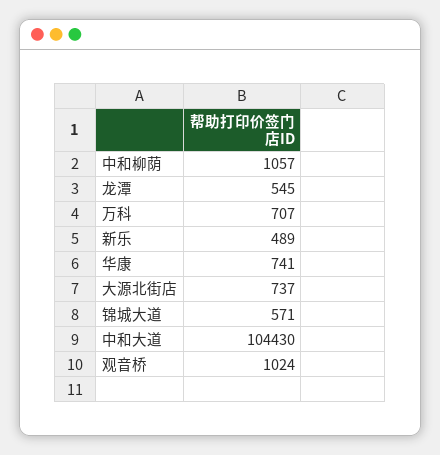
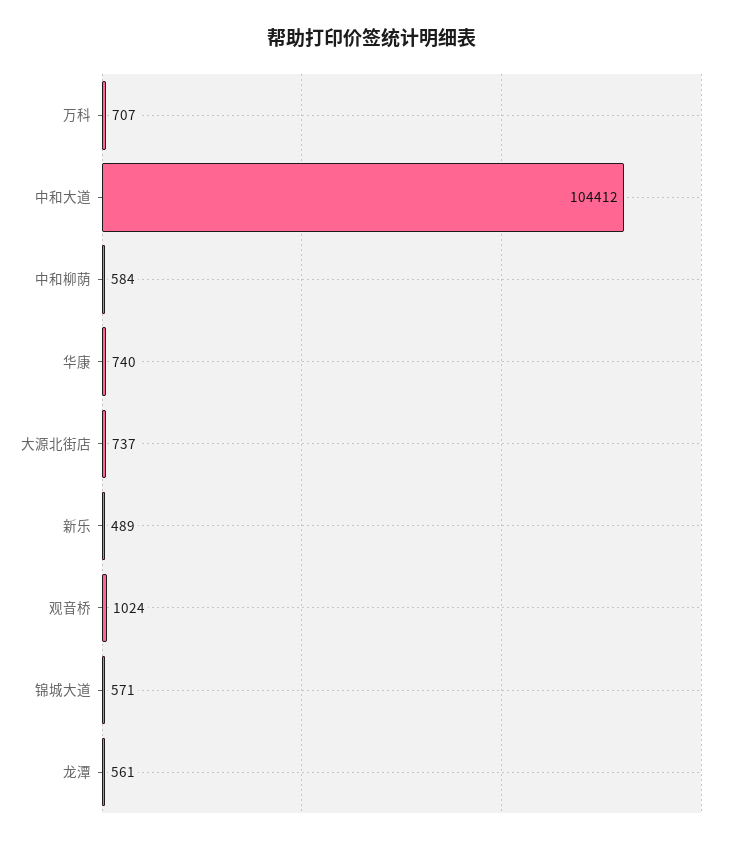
  {
-   "中和柳荫": 1057,
+   "中和柳荫": 584,
-   "龙潭": 545,
+   "龙潭": 561,
    "万科": 707,
    "新乐": 489,
-   "华康": 741,
+   "华康": 740,
    "大源北街店": 737,
    "锦城大道": 571,
-   "中和大道": 104430,
+   "中和大道": 104412,
    "观音桥": 1024
  }

